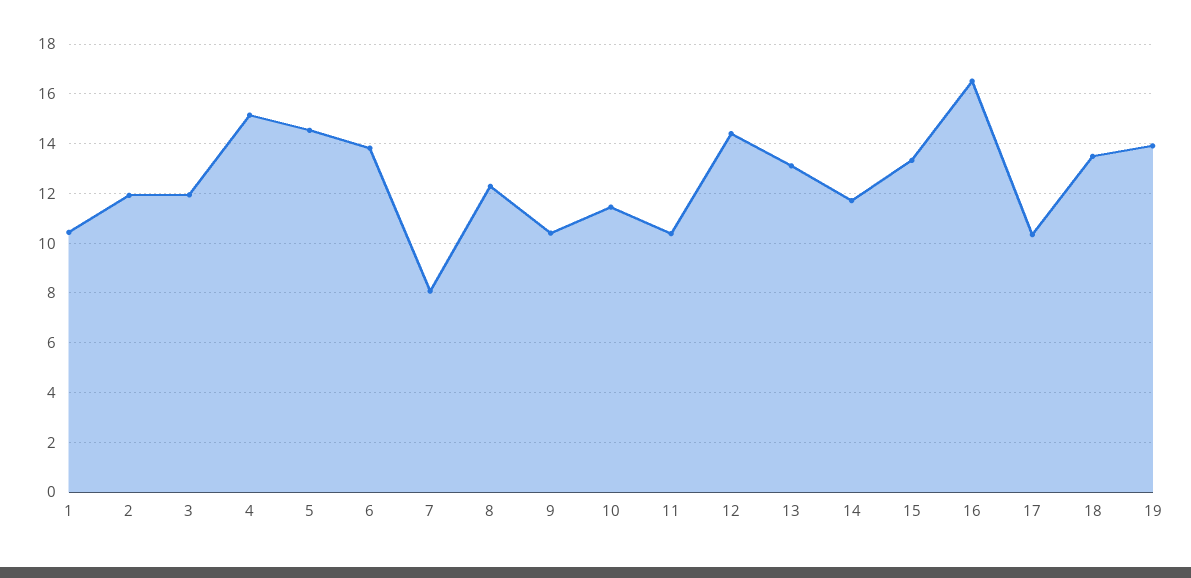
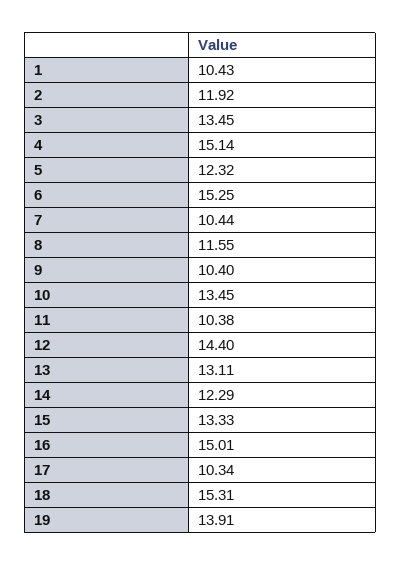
  {
    "1": 10.43,
    "2": 11.92,
-   "3": 12,
+   "3": 13.45,
    "4": 15.14,
-   "5": 14.5,
+   "5": 12.32,
-   "6": 13.75,
+   "6": 15.25,
-   "7": 8,
+   "7": 10.44,
-   "8": 12.25,
+   "8": 11.55,
    "9": 10.4,
-   "10": 11.5,
+   "10": 13.45,
    "11": 10.38,
    "12": 14.4,
    "13": 13.11,
-   "14": 11.75,
+   "14": 12.29,
    "15": 13.33,
-   "16": 16.5,
+   "16": 15.01,
    "17": 10.34,
-   "18": 13.5,
+   "18": 15.31,
    "19": 13.91
  }

